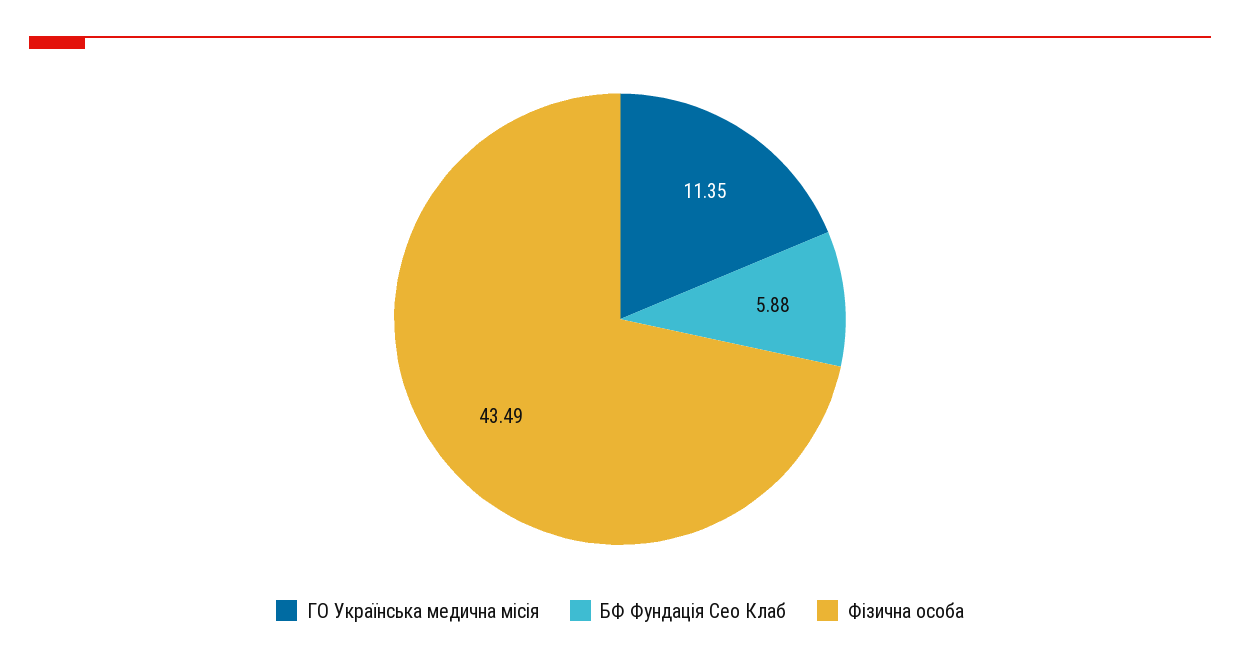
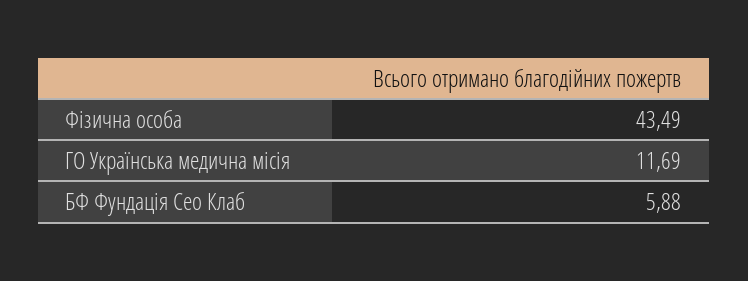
  {
-   "ГО Українська медична місія": 11.35,
+   "ГО Українська медична місія": 11.69,
    "БФ Фундація Сео Клаб": 5.88,
    "Фізична особа": 43.49
  }

